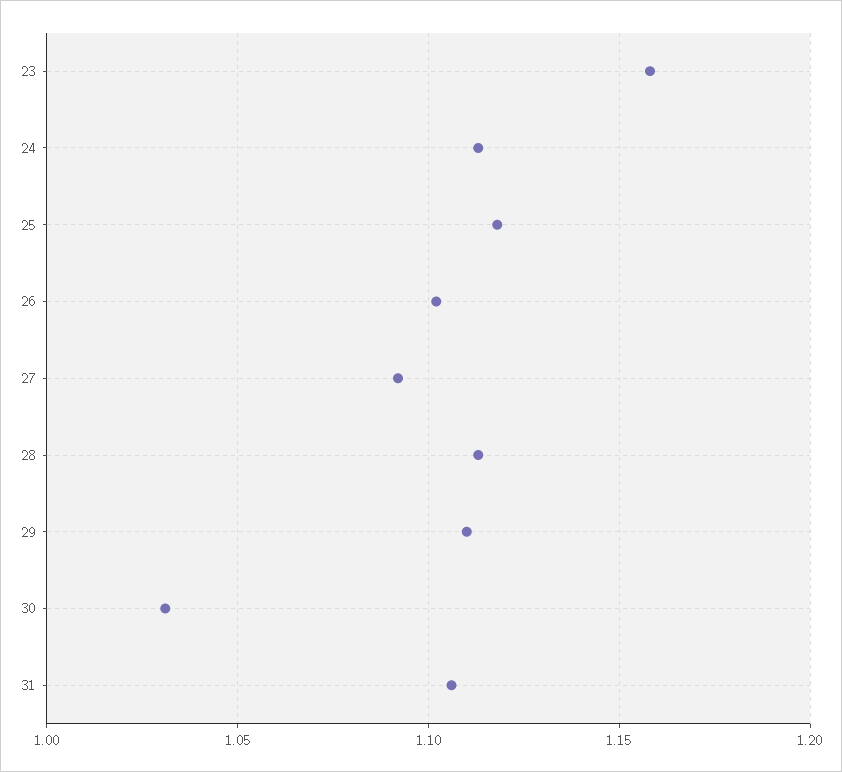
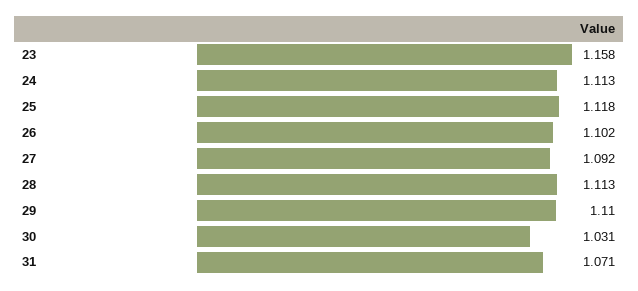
  {
    "23": 1.158,
    "24": 1.113,
    "25": 1.118,
    "26": 1.102,
    "27": 1.092,
    "28": 1.113,
    "29": 1.11,
    "30": 1.031,
-   "31": 1.105
+   "31": 1.071
  }

